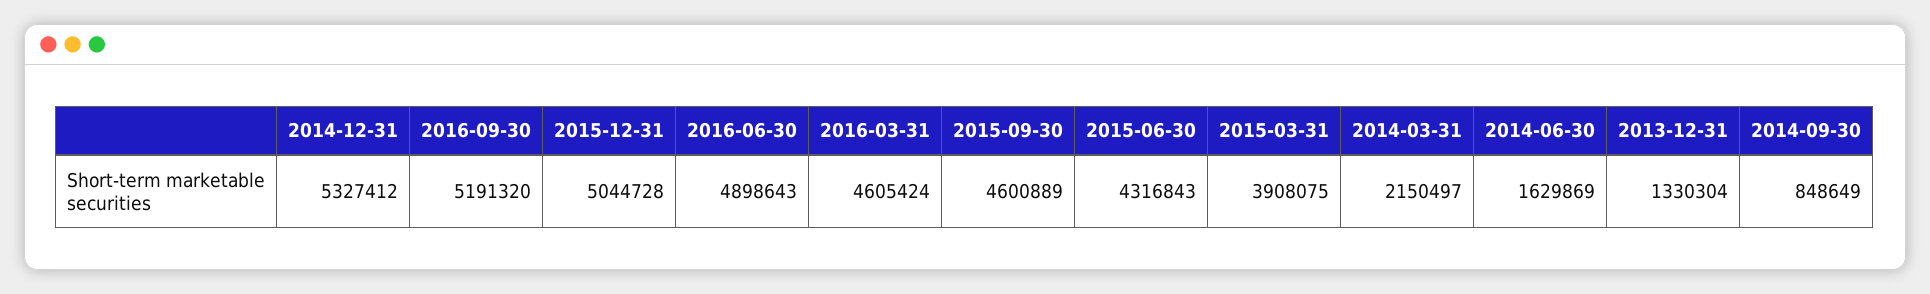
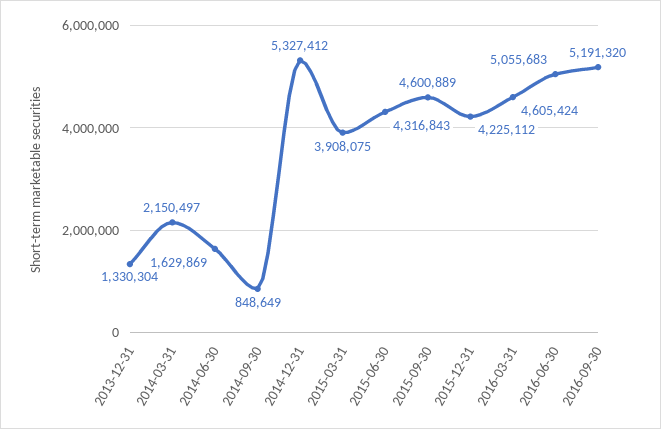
  {
    "2014-12-31": 5327412,
    "2016-09-30": 5191320,
-   "2015-12-31": 5044728,
+   "2015-12-31": 4225112,
-   "2016-06-30": 4898643,
+   "2016-06-30": 5055683,
    "2016-03-31": 4605424,
    "2015-09-30": 4600889,
    "2015-06-30": 4316843,
    "2015-03-31": 3908075,
    "2014-03-31": 2150497,
    "2014-06-30": 1629869,
    "2013-12-31": 1330304,
    "2014-09-30": 848649
  }

